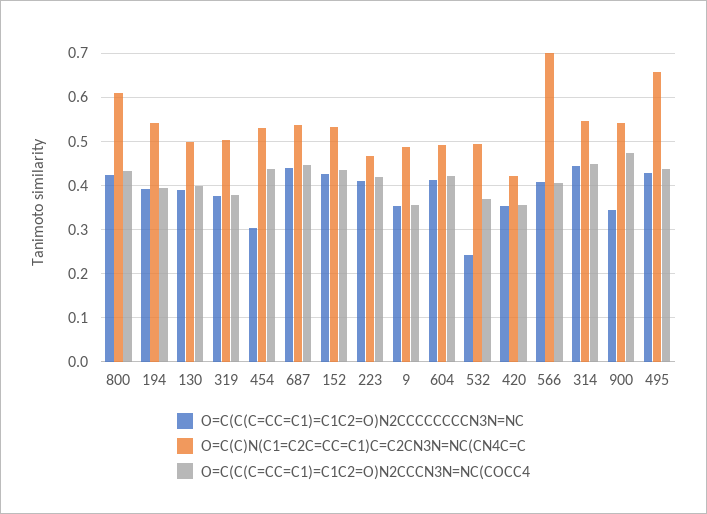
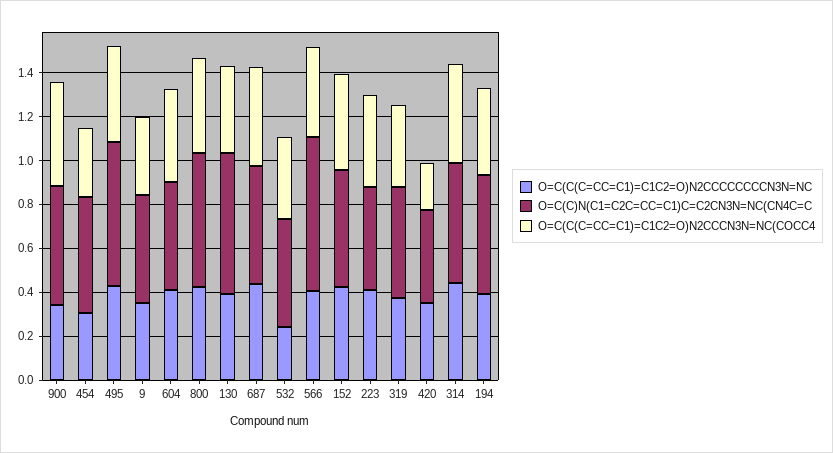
  {
    "O=C(C(C=CC=C1)=C1C2=O)N2CCCCCCCCN3N=NC": {
      "800": 0.42,
      "194": 0.4,
      "130": 0.4,
      "319": 0.38,
      "454": 0.3,
      "687": 0.44,
      "152": 0.42,
      "223": 0.42,
      "9": 0.36,
      "604": 0.42,
      "532": 0.24,
      "420": 0.36,
      "566": 0.4,
      "314": 0.44,
      "900": 0.34,
      "495": 0.42
    },
    "O=C(C)N(C1=C2C=CC=C1)C=C2CN3N=NC(CN4C=C": {
      "800": 0.6,
      "194": 0.54,
-     "130": 0.5,
+     "130": 0.65,
      "319": 0.5,
      "454": 0.54,
      "687": 0.54,
      "152": 0.54,
      "223": 0.46,
      "9": 0.48,
      "604": 0.5,
      "532": 0.5,
      "420": 0.42,
      "566": 0.7,
      "314": 0.54,
      "900": 0.54,
      "495": 0.66
    },
    "O=C(C(C=CC=C1)=C1C2=O)N2CCCN3N=NC(COCC4": {
      "800": 0.44,
      "194": 0.4,
      "130": 0.4,
      "319": 0.38,
-     "454": 0.44,
+     "454": 0.3,
      "687": 0.44,
      "152": 0.44,
      "223": 0.42,
      "9": 0.36,
      "604": 0.42,
      "532": 0.36,
-     "420": 0.36,
+     "420": 0.2,
      "566": 0.4,
      "314": 0.44,
      "900": 0.48,
      "495": 0.44
    }
  }

